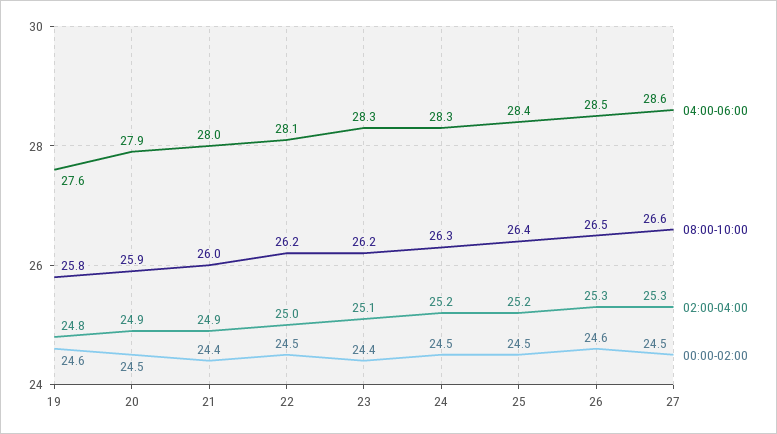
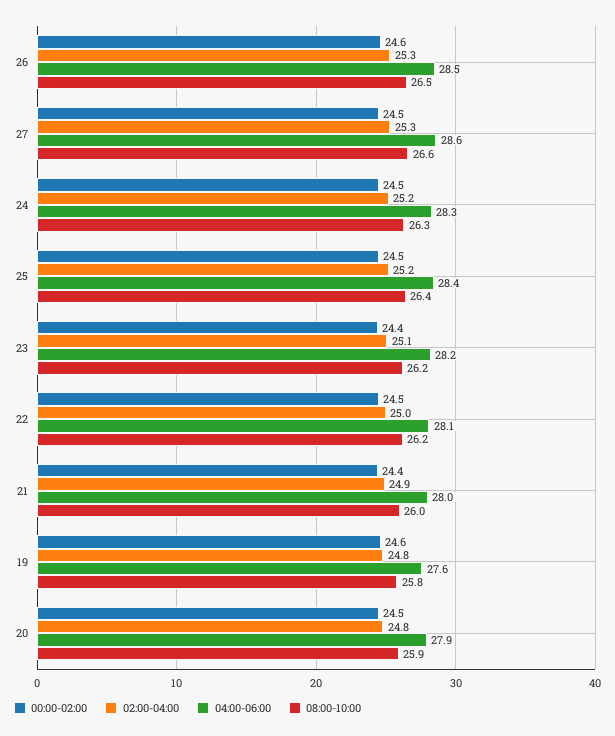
  {
    "04:00-06:00": {
      "19": 27.6,
      "20": 27.9,
      "21": 28,
      "22": 28.1,
-     "23": 28.3,
+     "23": 28.2,
      "24": 28.3,
      "25": 28.4,
      "26": 28.5,
      "27": 28.6
    },
    "08:00-10:00": {
      "19": 25.8,
      "20": 25.9,
      "21": 26,
      "22": 26.2,
      "23": 26.2,
      "24": 26.3,
      "25": 26.4,
      "26": 26.5,
      "27": 26.6
    },
    "02:00-04:00": {
      "19": 24.8,
-     "20": 24.9,
+     "20": 24.8,
      "21": 24.9,
      "22": 25,
      "23": 25.1,
      "24": 25.2,
      "25": 25.2,
      "26": 25.3,
      "27": 25.3
    },
    "00:00-02:00": {
      "19": 24.6,
      "20": 24.5,
      "21": 24.4,
      "22": 24.5,
      "23": 24.4,
      "24": 24.5,
      "25": 24.5,
      "26": 24.6,
      "27": 24.5
    }
  }

